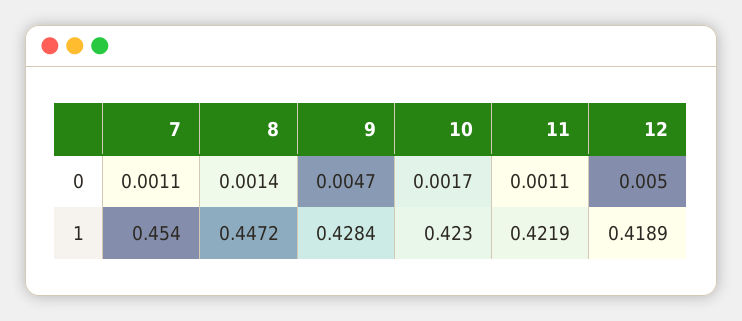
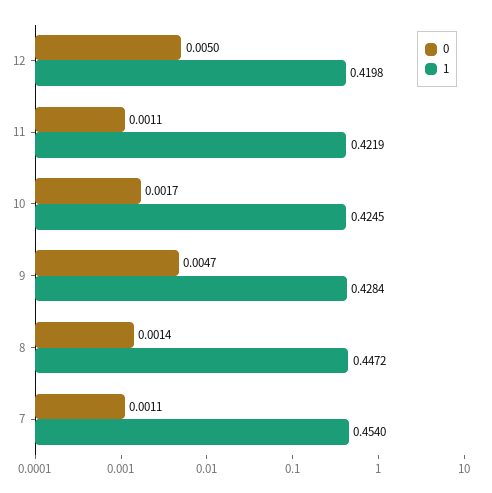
  {
    "0": {
      "7": 0.0011,
      "8": 0.0014,
      "9": 0.0047,
      "10": 0.0017,
      "11": 0.0011,
      "12": 0.005
    },
    "1": {
      "7": 0.454,
      "8": 0.4472,
      "9": 0.4284,
-     "10": 0.423,
+     "10": 0.4245,
      "11": 0.4219,
-     "12": 0.4189
+     "12": 0.4198
    }
  }

